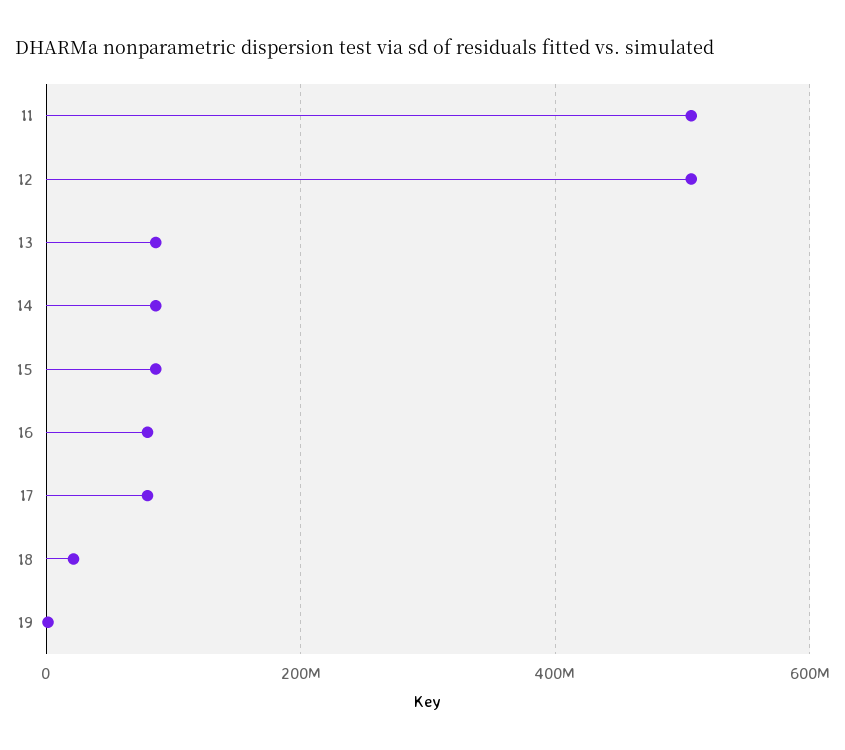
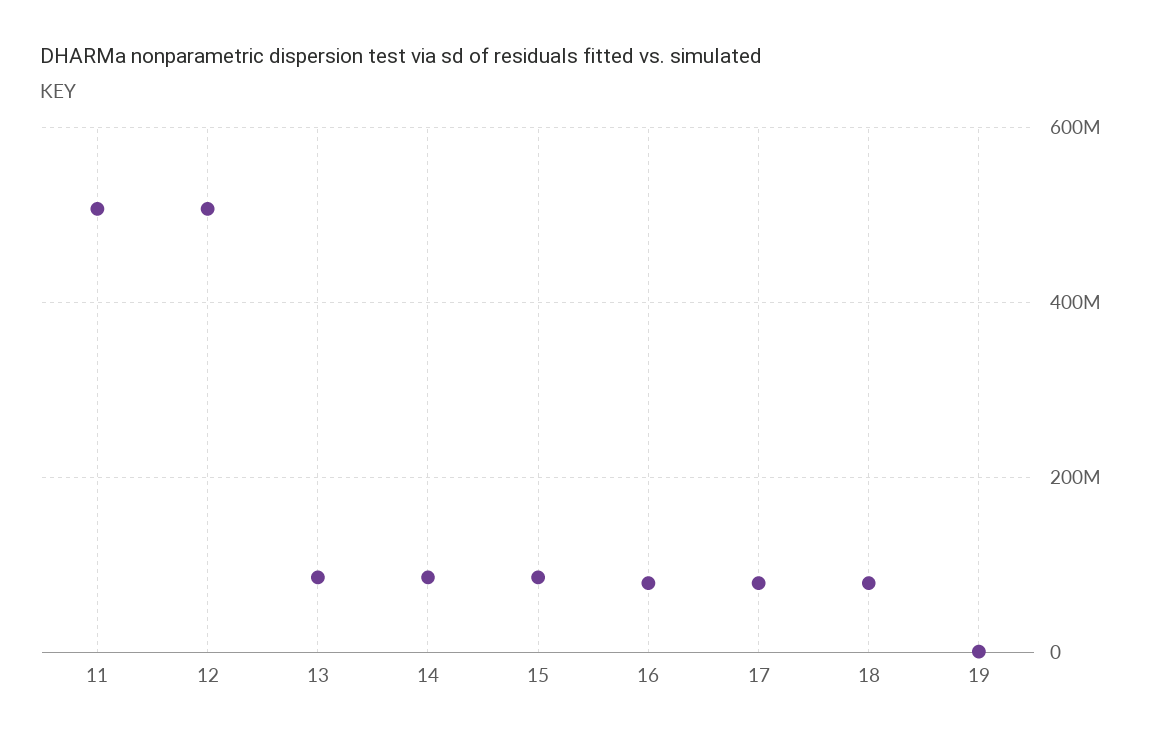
  {
    "11": 500000000,
    "12": 500000000,
    "13": 80000000,
    "14": 80000000,
    "15": 80000000,
    "16": 80000000,
    "17": 80000000,
-   "18": 20000000,
+   "18": 80000000,
    "19": 0
  }

